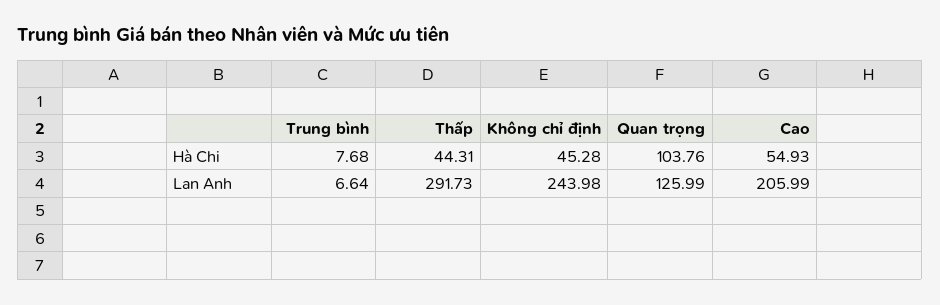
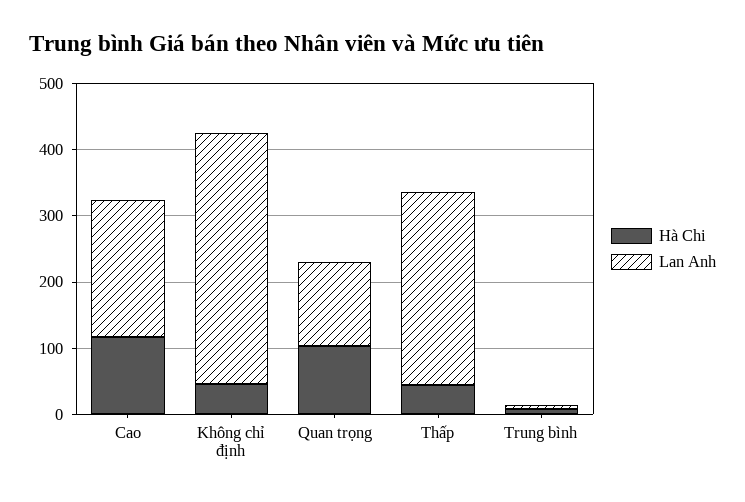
  {
    "Hà Chi": {
      "Trung bình": 7.68,
      "Thấp": 44.31,
      "Không chỉ định": 45.28,
      "Quan trọng": 103.76,
-     "Cao": 54.93
+     "Cao": 120
    },
    "Lan Anh": {
      "Trung bình": 6.64,
      "Thấp": 291.73,
-     "Không chỉ định": 243.98,
+     "Không chỉ định": 380,
      "Quan trọng": 125.99,
      "Cao": 205.99
    }
  }

